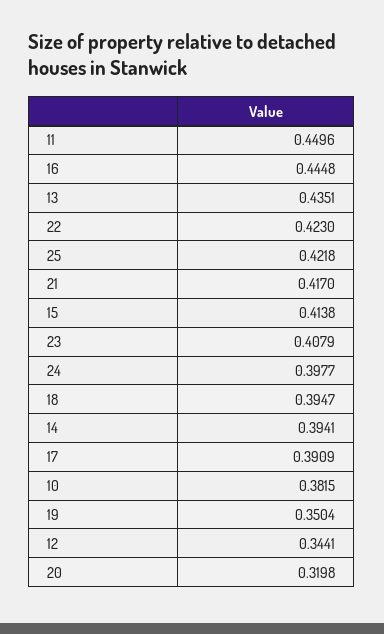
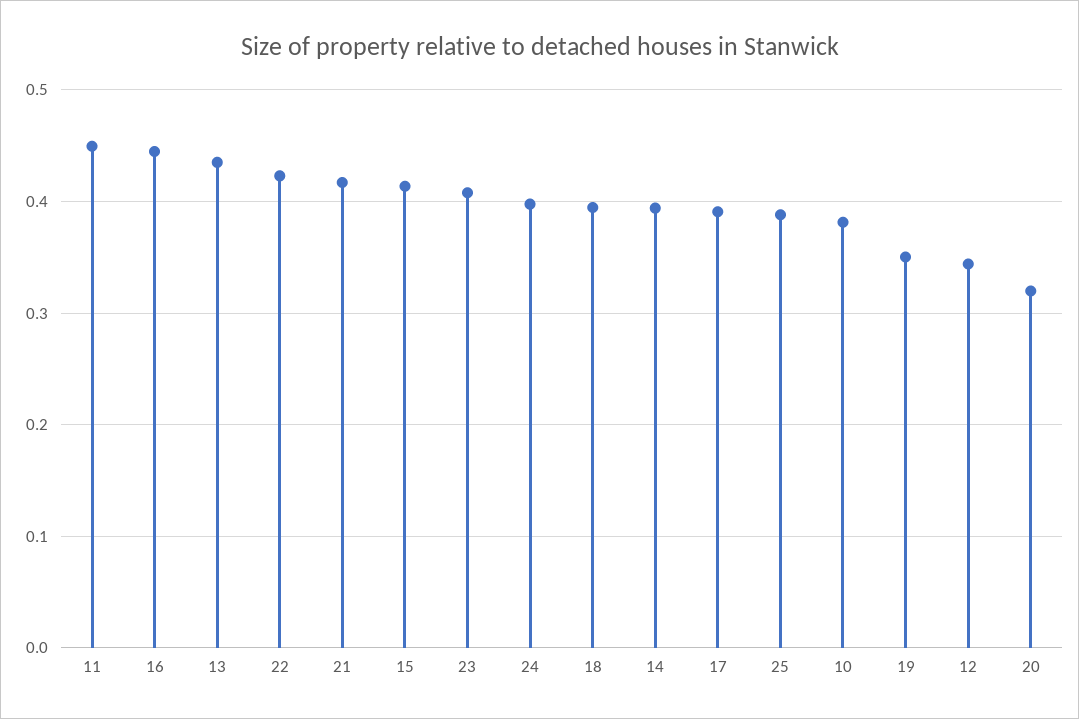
  {
    "11": 0.4496,
    "16": 0.4448,
    "13": 0.4351,
    "22": 0.423,
-   "25": 0.4218,
+   "25": 0.39,
    "21": 0.417,
    "15": 0.4138,
    "23": 0.4079,
    "24": 0.3977,
    "18": 0.3947,
    "14": 0.3941,
    "17": 0.3909,
    "10": 0.3815,
    "19": 0.3504,
    "12": 0.3441,
    "20": 0.3198
  }

